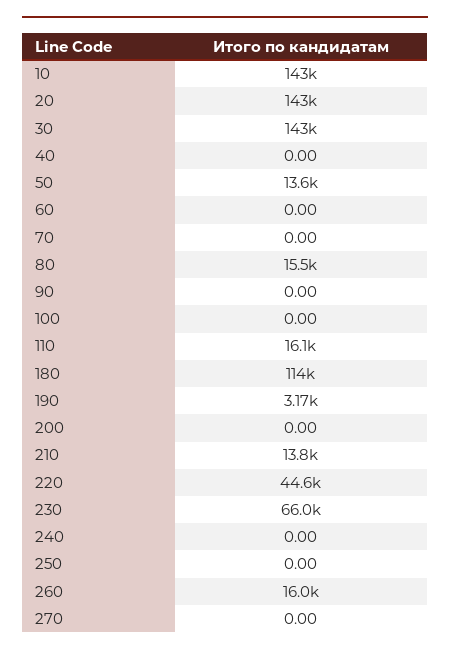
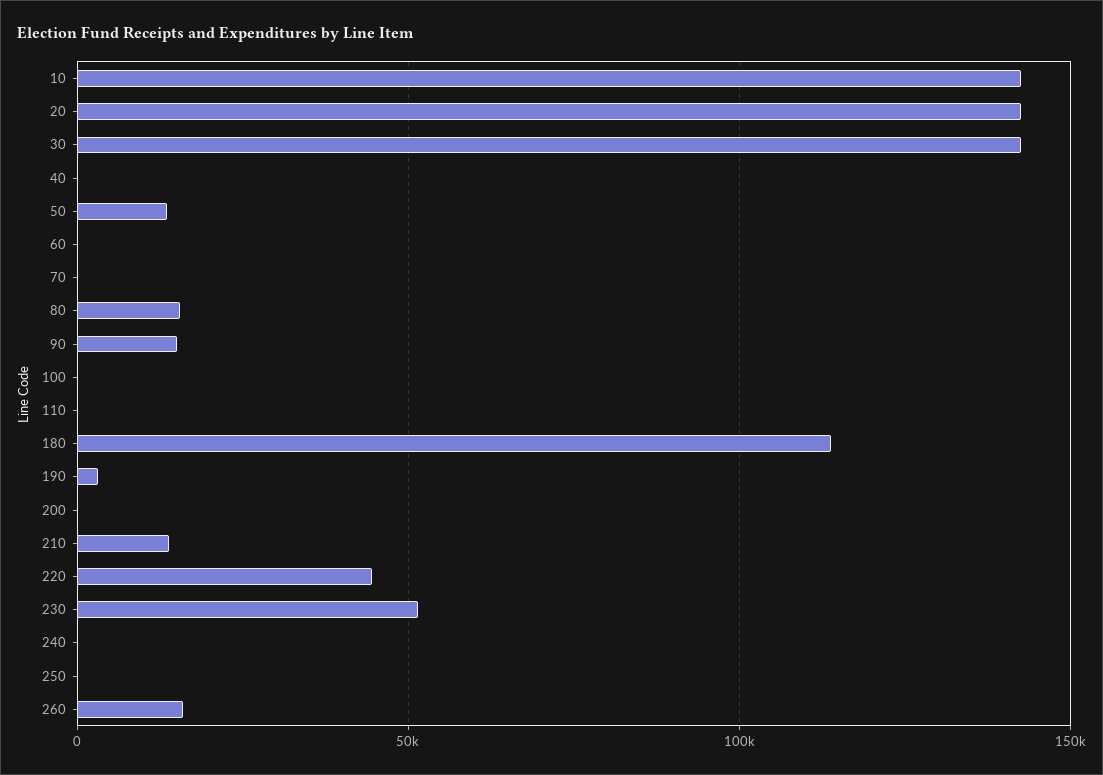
  {
    "10": 143000,
    "20": 143000,
    "30": 143000,
    "40": 0,
    "50": 13600,
    "60": 0,
    "70": 0,
    "80": 15500,
-   "90": 0,
+   "90": 15000,
    "100": 0,
-   "110": 16100,
+   "110": 0,
    "180": 114000,
    "190": 3170,
    "200": 0,
    "210": 13800,
    "220": 44600,
-   "230": 66000,
+   "230": 50000,
    "240": 0,
    "250": 0,
-   "260": 16000,
+   "260": 16000
-   "270": 0
  }

